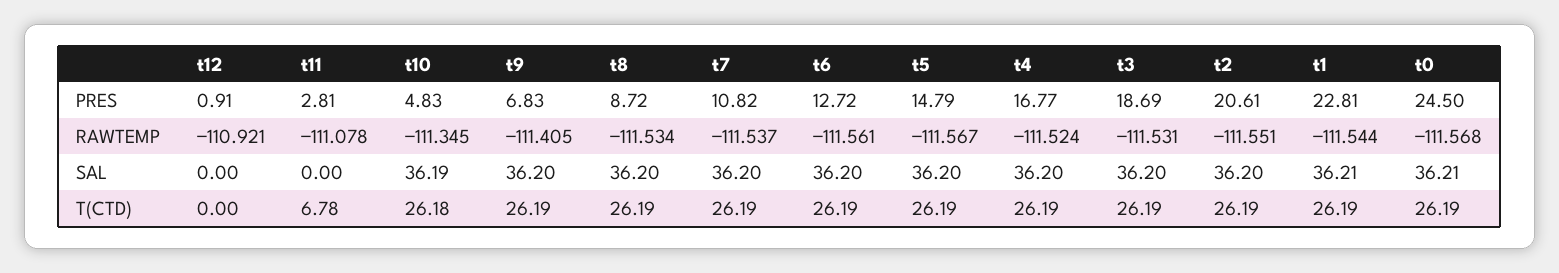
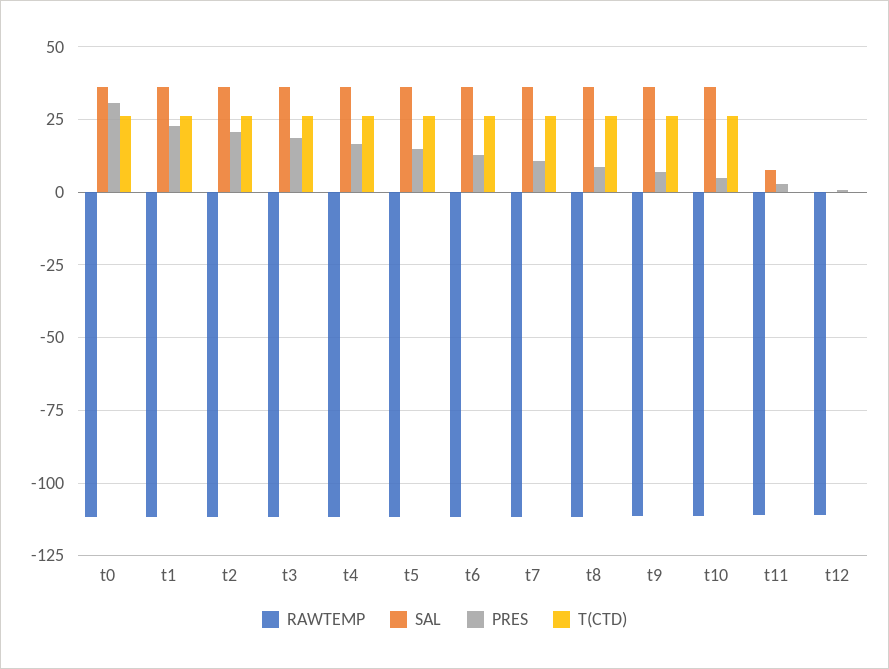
  {
    "PRES": {
      "t12": 0.91,
      "t11": 2.81,
      "t10": 4.83,
      "t9": 6.83,
      "t8": 8.72,
      "t7": 10.82,
      "t6": 12.72,
      "t5": 14.79,
      "t4": 16.77,
      "t3": 18.69,
      "t2": 20.61,
      "t1": 22.81,
-     "t0": 24.5
+     "t0": 30
    },
    "RAWTEMP": {
      "t12": -110.921,
      "t11": -111.078,
      "t10": -111.345,
      "t9": -111.405,
      "t8": -111.534,
      "t7": -111.537,
      "t6": -111.561,
      "t5": -111.567,
      "t4": -111.524,
      "t3": -111.531,
      "t2": -111.551,
      "t1": -111.544,
      "t0": -111.568
    },
    "SAL": {
      "t12": 0,
-     "t11": 0,
+     "t11": 7.5,
      "t10": 36.19,
      "t9": 36.2,
      "t8": 36.2,
      "t7": 36.2,
      "t6": 36.2,
      "t5": 36.2,
      "t4": 36.2,
      "t3": 36.2,
      "t2": 36.2,
      "t1": 36.21,
      "t0": 36.21
    },
    "T(CTD)": {
      "t12": 0,
-     "t11": 6.78,
+     "t11": 0,
      "t10": 26.18,
      "t9": 26.19,
      "t8": 26.19,
      "t7": 26.19,
      "t6": 26.19,
      "t5": 26.19,
      "t4": 26.19,
      "t3": 26.19,
      "t2": 26.19,
      "t1": 26.19,
      "t0": 26.19
    }
  }

